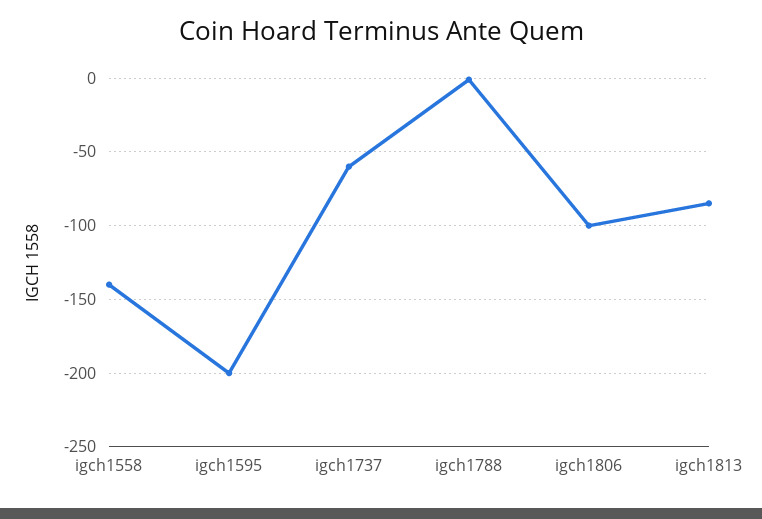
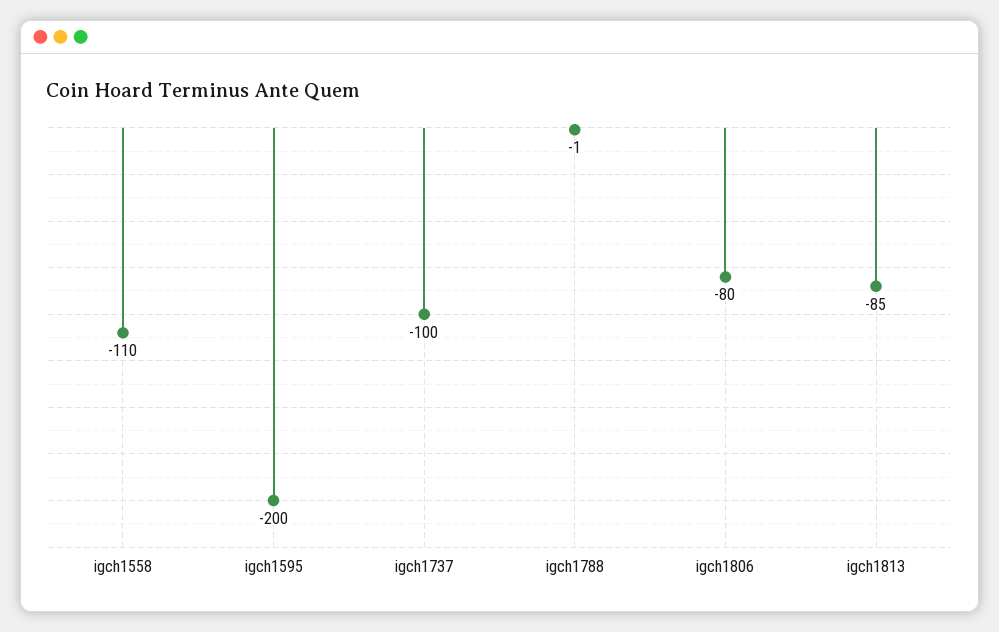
  {
-   "igch1558": -140,
+   "igch1558": -110,
    "igch1595": -200,
-   "igch1737": -60,
+   "igch1737": -100,
    "igch1788": -1,
-   "igch1806": -100,
+   "igch1806": -80,
    "igch1813": -85
  }

